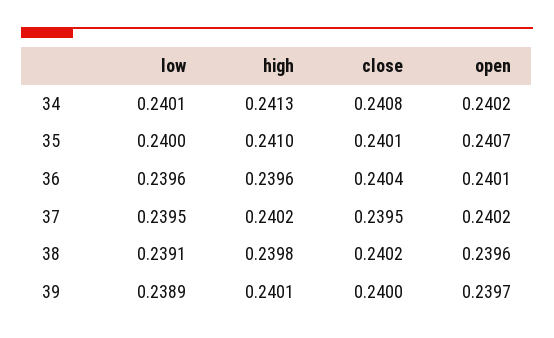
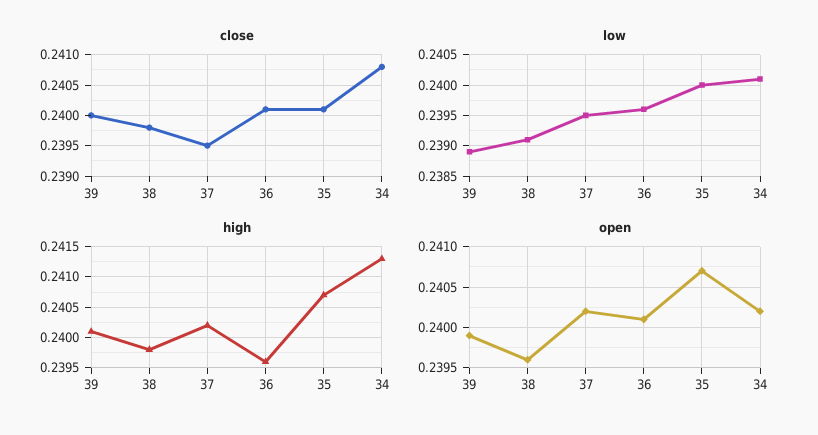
  {
    "low": {
      "34": 0.2401,
      "35": 0.24,
      "36": 0.2396,
      "37": 0.2395,
      "38": 0.2391,
      "39": 0.2389
    },
    "high": {
      "34": 0.2413,
-     "35": 0.241,
+     "35": 0.2407,
      "36": 0.2396,
      "37": 0.2402,
      "38": 0.2398,
      "39": 0.2401
    },
    "close": {
      "34": 0.2408,
      "35": 0.2401,
-     "36": 0.2404,
+     "36": 0.2401,
      "37": 0.2395,
-     "38": 0.2402,
+     "38": 0.2398,
      "39": 0.24
    },
    "open": {
      "34": 0.2402,
      "35": 0.2407,
      "36": 0.2401,
      "37": 0.2402,
      "38": 0.2396,
-     "39": 0.2397
+     "39": 0.2399
    }
  }

